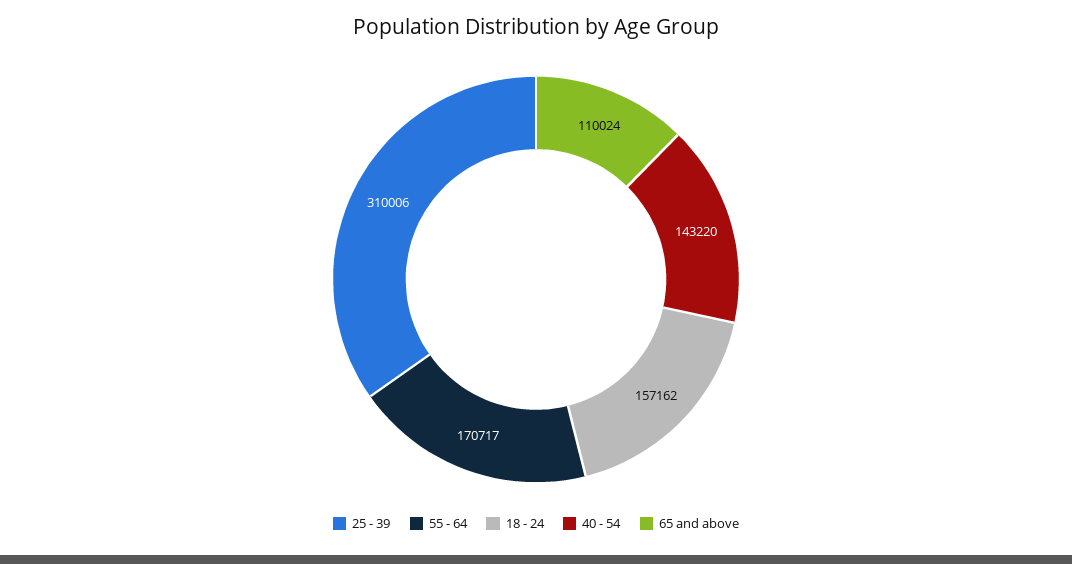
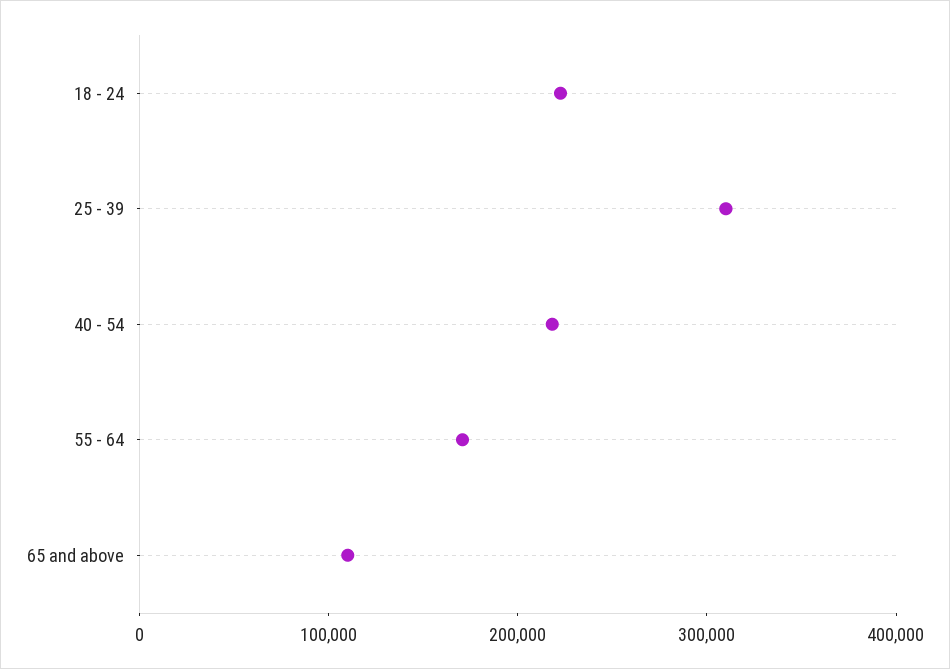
  {
    "25 - 39": 310006,
    "55 - 64": 170717,
-   "18 - 24": 157162,
+   "18 - 24": 220000,
-   "40 - 54": 143220,
+   "40 - 54": 220000,
    "65 and above": 110024
  }

